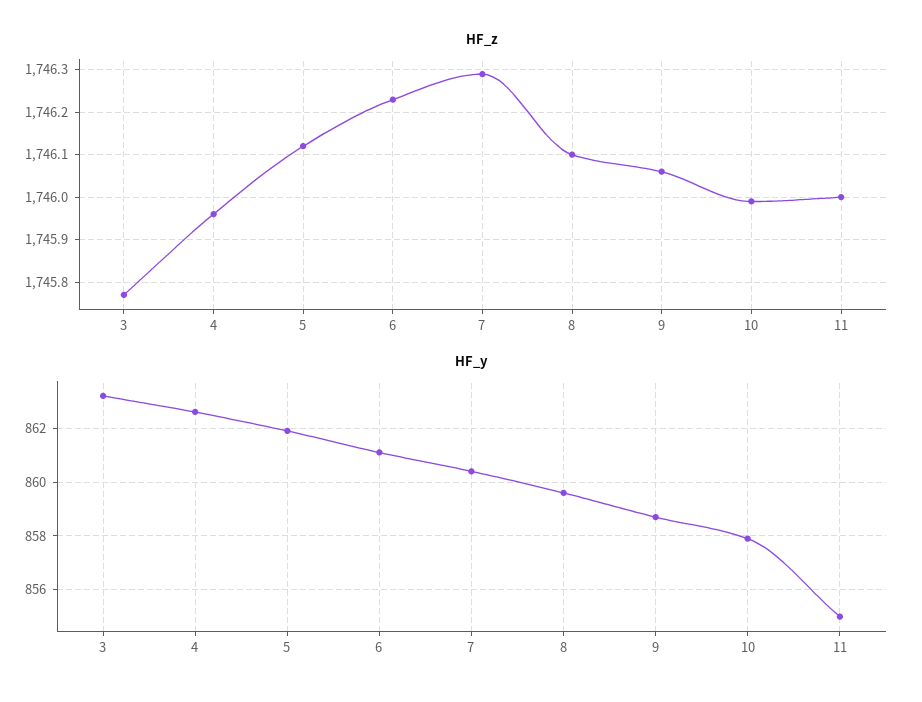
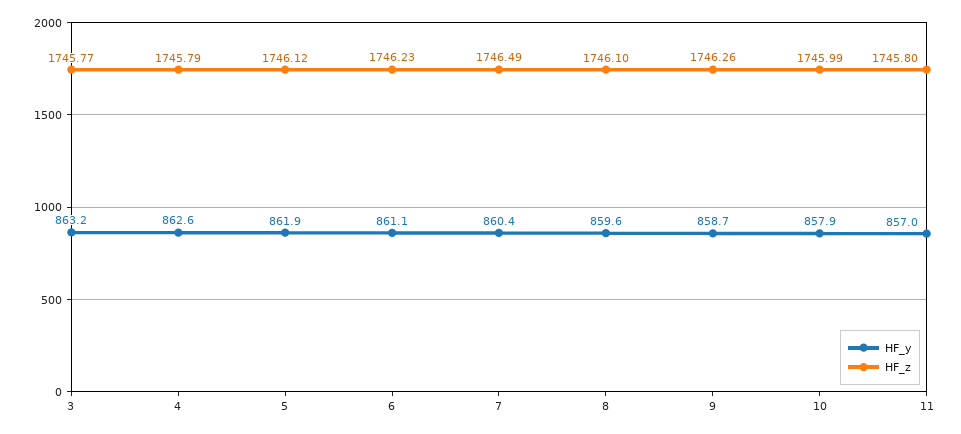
  {
    "HF_z": {
      "3": 1745.77,
-     "4": 1745.95,
+     "4": 1745.79,
      "5": 1746.12,
      "6": 1746.23,
-     "7": 1746.3,
+     "7": 1746.49,
      "8": 1746.1,
-     "9": 1746.05,
+     "9": 1746.26,
      "10": 1745.99,
-     "11": 1746
+     "11": 1745.8
    },
    "HF_y": {
      "3": 863.2,
      "4": 862.6,
      "5": 861.9,
      "6": 861.1,
      "7": 860.4,
      "8": 859.6,
      "9": 858.7,
      "10": 857.9,
-     "11": 855
+     "11": 857
    }
  }

